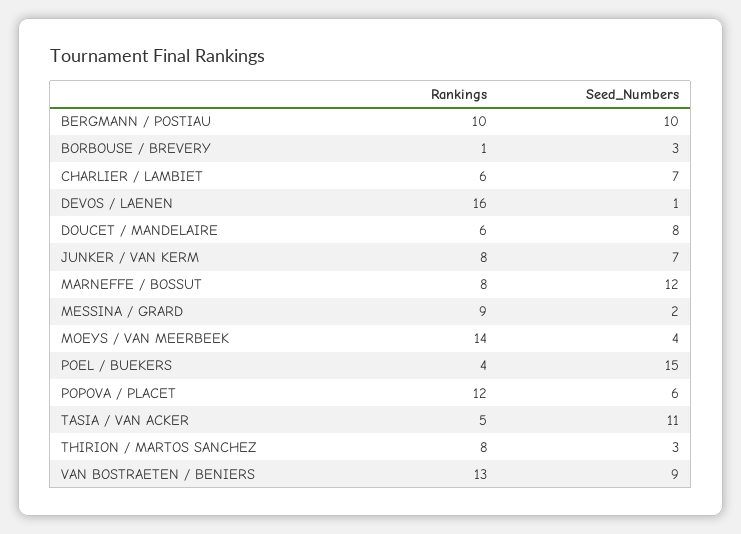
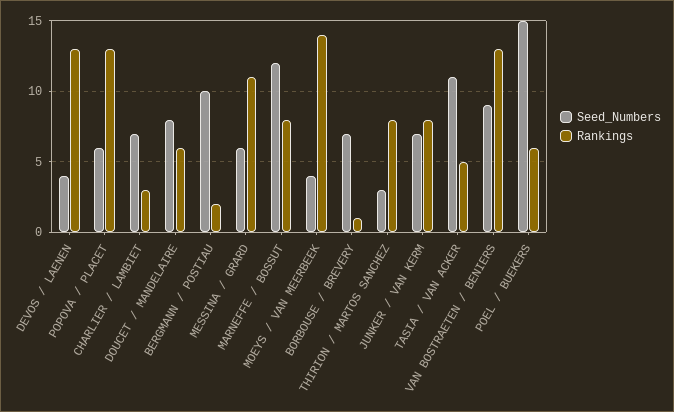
  {
    "Rankings": {
-     "BERGMANN / POSTIAU": 10,
+     "BERGMANN / POSTIAU": 2,
      "BORBOUSE / BREVERY": 1,
-     "CHARLIER / LAMBIET": 6,
+     "CHARLIER / LAMBIET": 3,
-     "DEVOS / LAENEN": 16,
+     "DEVOS / LAENEN": 13,
      "DOUCET / MANDELAIRE": 6,
      "JUNKER / VAN KERM": 8,
      "MARNEFFE / BOSSUT": 8,
-     "MESSINA / GRARD": 9,
+     "MESSINA / GRARD": 11,
      "MOEYS / VAN MEERBEEK": 14,
-     "POEL / BUEKERS": 4,
+     "POEL / BUEKERS": 6,
-     "POPOVA / PLACET": 12,
+     "POPOVA / PLACET": 13,
      "TASIA / VAN ACKER": 5,
      "THIRION / MARTOS SANCHEZ": 8,
      "VAN BOSTRAETEN / BENIERS": 13
    },
    "Seed_Numbers": {
      "BERGMANN / POSTIAU": 10,
-     "BORBOUSE / BREVERY": 3,
+     "BORBOUSE / BREVERY": 7,
      "CHARLIER / LAMBIET": 7,
-     "DEVOS / LAENEN": 1,
+     "DEVOS / LAENEN": 4,
      "DOUCET / MANDELAIRE": 8,
      "JUNKER / VAN KERM": 7,
      "MARNEFFE / BOSSUT": 12,
-     "MESSINA / GRARD": 2,
+     "MESSINA / GRARD": 6,
      "MOEYS / VAN MEERBEEK": 4,
      "POEL / BUEKERS": 15,
      "POPOVA / PLACET": 6,
      "TASIA / VAN ACKER": 11,
      "THIRION / MARTOS SANCHEZ": 3,
      "VAN BOSTRAETEN / BENIERS": 9
    }
  }

